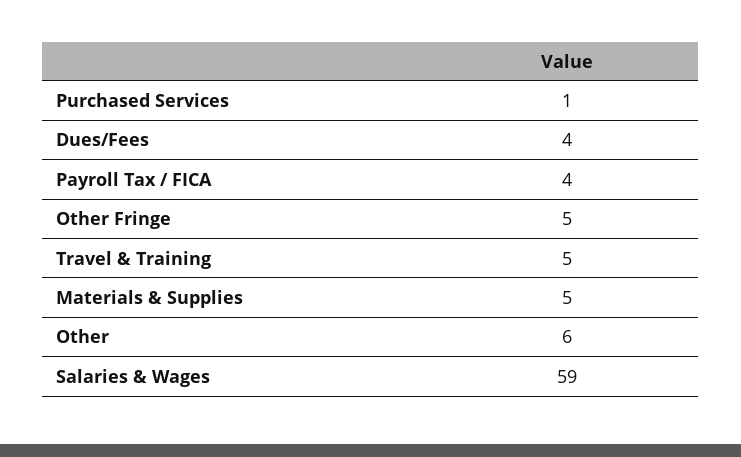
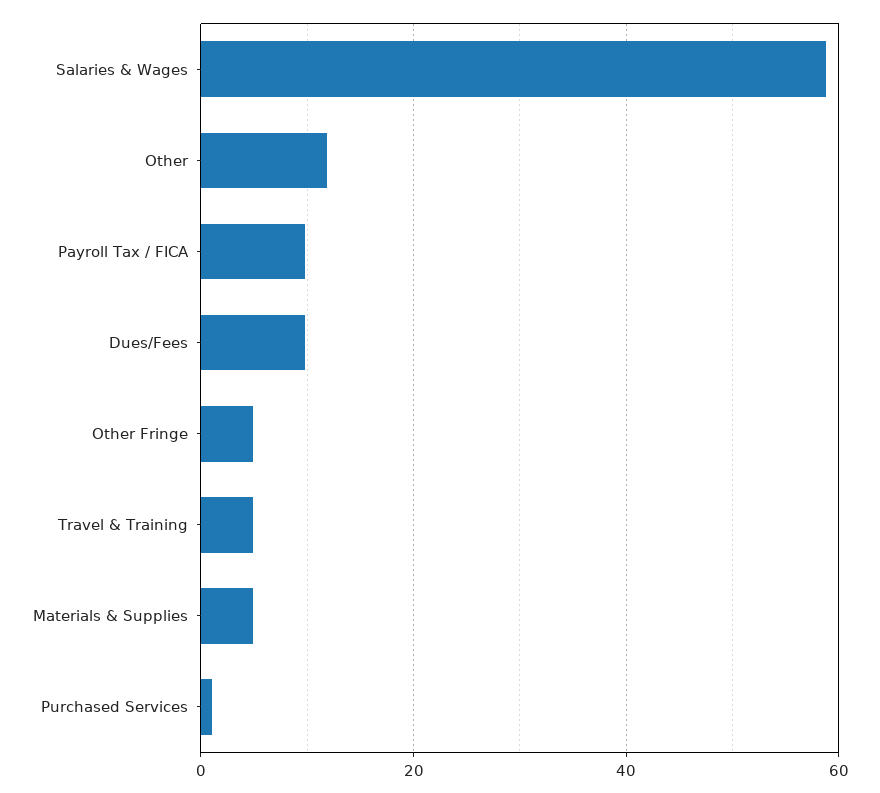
  {
    "Purchased Services": 1,
-   "Dues/Fees": 4,
+   "Dues/Fees": 10,
-   "Payroll Tax / FICA": 4,
+   "Payroll Tax / FICA": 10,
    "Other Fringe": 5,
    "Travel & Training": 5,
    "Materials & Supplies": 5,
-   "Other": 6,
+   "Other": 12,
    "Salaries & Wages": 59
  }

